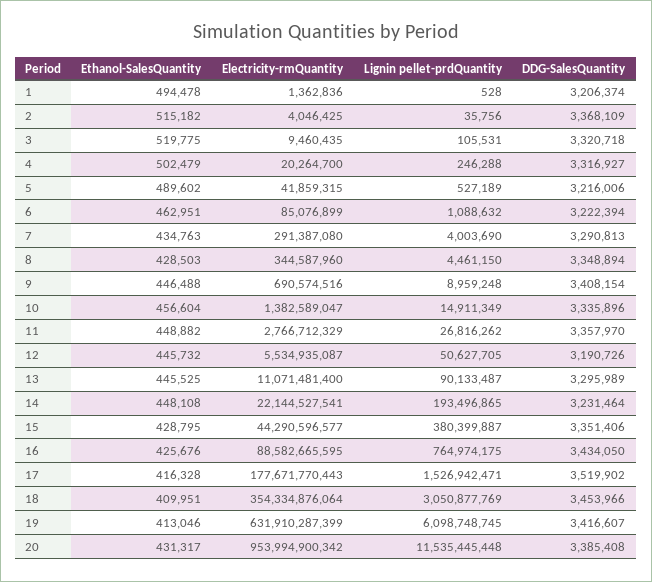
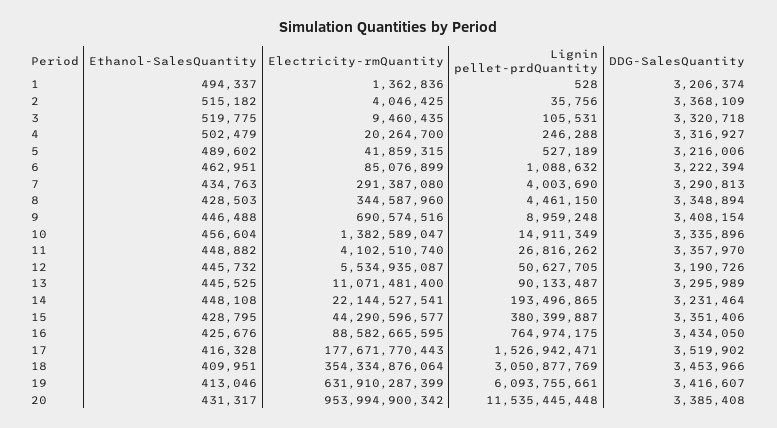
  {
    "Ethanol-SalesQuantity": {
-     "1": 494478,
+     "1": 494337,
      "2": 515182,
      "3": 519775,
      "4": 502479,
      "5": 489602,
      "6": 462951,
      "7": 434763,
      "8": 428503,
      "9": 446488,
      "10": 456604,
      "11": 448882,
      "12": 445732,
      "13": 445525,
      "14": 448108,
      "15": 428795,
      "16": 425676,
      "17": 416328,
      "18": 409951,
      "19": 413046,
      "20": 431317
    },
    "Electricity-rmQuantity": {
      "1": 1362836,
      "2": 4046425,
      "3": 9460435,
      "4": 20264700,
      "5": 41859315,
      "6": 85076899,
      "7": 291387080,
      "8": 344587960,
      "9": 690574516,
      "10": 1382589047,
-     "11": 2766712329,
+     "11": 4102510740,
      "12": 5534935087,
      "13": 11071481400,
      "14": 22144527541,
      "15": 44290596577,
      "16": 88582665595,
      "17": 177671770443,
      "18": 354334876064,
      "19": 631910287399,
      "20": 953994900342
    },
    "Lignin pellet-prdQuantity": {
      "1": 528,
      "2": 35756,
      "3": 105531,
      "4": 246288,
      "5": 527189,
      "6": 1088632,
      "7": 4003690,
      "8": 4461150,
      "9": 8959248,
      "10": 14911349,
      "11": 26816262,
      "12": 50627705,
      "13": 90133487,
      "14": 193496865,
      "15": 380399887,
      "16": 764974175,
      "17": 1526942471,
      "18": 3050877769,
-     "19": 6098748745,
+     "19": 6093755661,
      "20": 11535445448
    },
    "DDG-SalesQuantity": {
      "1": 3206374,
      "2": 3368109,
      "3": 3320718,
      "4": 3316927,
      "5": 3216006,
      "6": 3222394,
      "7": 3290813,
      "8": 3348894,
      "9": 3408154,
      "10": 3335896,
      "11": 3357970,
      "12": 3190726,
      "13": 3295989,
      "14": 3231464,
      "15": 3351406,
      "16": 3434050,
      "17": 3519902,
      "18": 3453966,
      "19": 3416607,
      "20": 3385408
    }
  }

